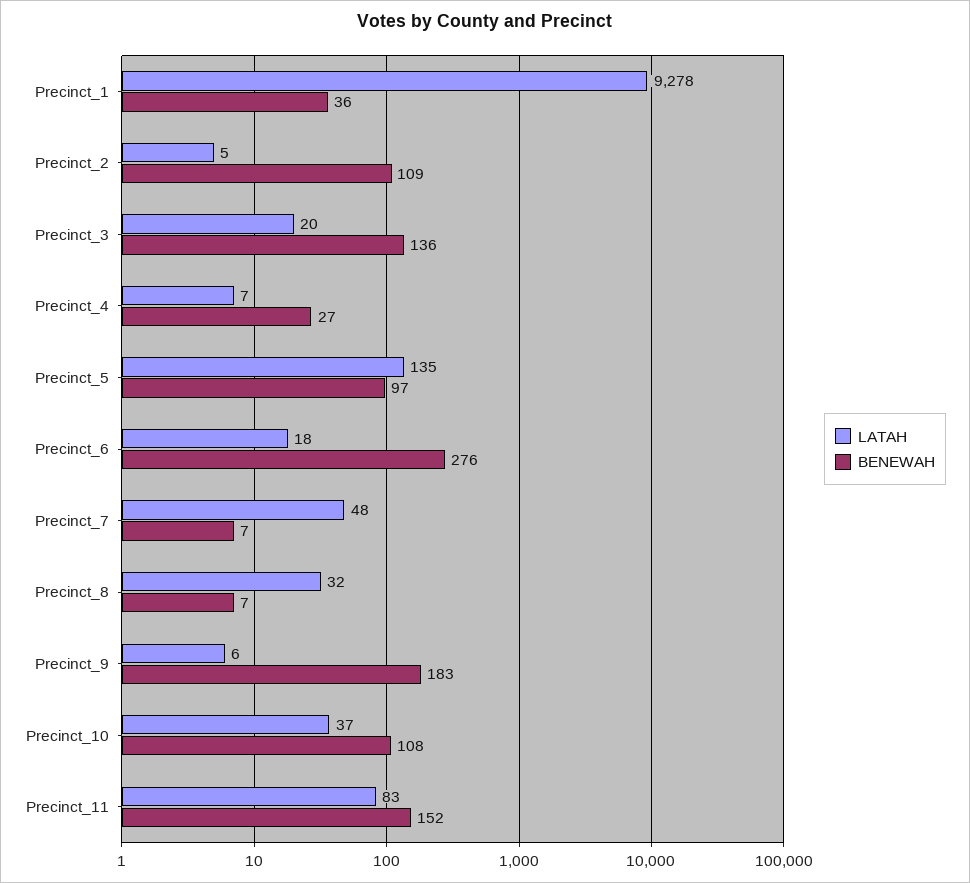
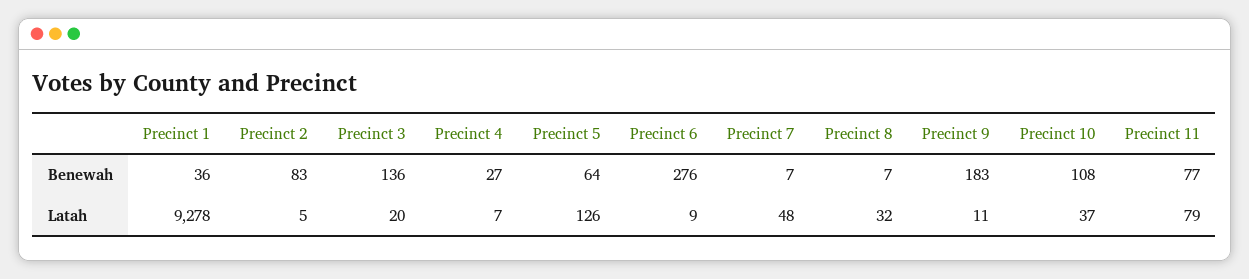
  {
    "LATAH": {
      "Precinct_1": 9278,
      "Precinct_2": 5,
      "Precinct_3": 20,
      "Precinct_4": 7,
-     "Precinct_5": 135,
+     "Precinct_5": 126,
-     "Precinct_6": 18,
+     "Precinct_6": 9,
      "Precinct_7": 48,
      "Precinct_8": 32,
-     "Precinct_9": 6,
+     "Precinct_9": 11,
      "Precinct_10": 37,
-     "Precinct_11": 83
+     "Precinct_11": 79
    },
    "BENEWAH": {
      "Precinct_1": 36,
-     "Precinct_2": 109,
+     "Precinct_2": 83,
      "Precinct_3": 136,
      "Precinct_4": 27,
-     "Precinct_5": 97,
+     "Precinct_5": 64,
      "Precinct_6": 276,
      "Precinct_7": 7,
      "Precinct_8": 7,
      "Precinct_9": 183,
      "Precinct_10": 108,
-     "Precinct_11": 152
+     "Precinct_11": 77
    }
  }

